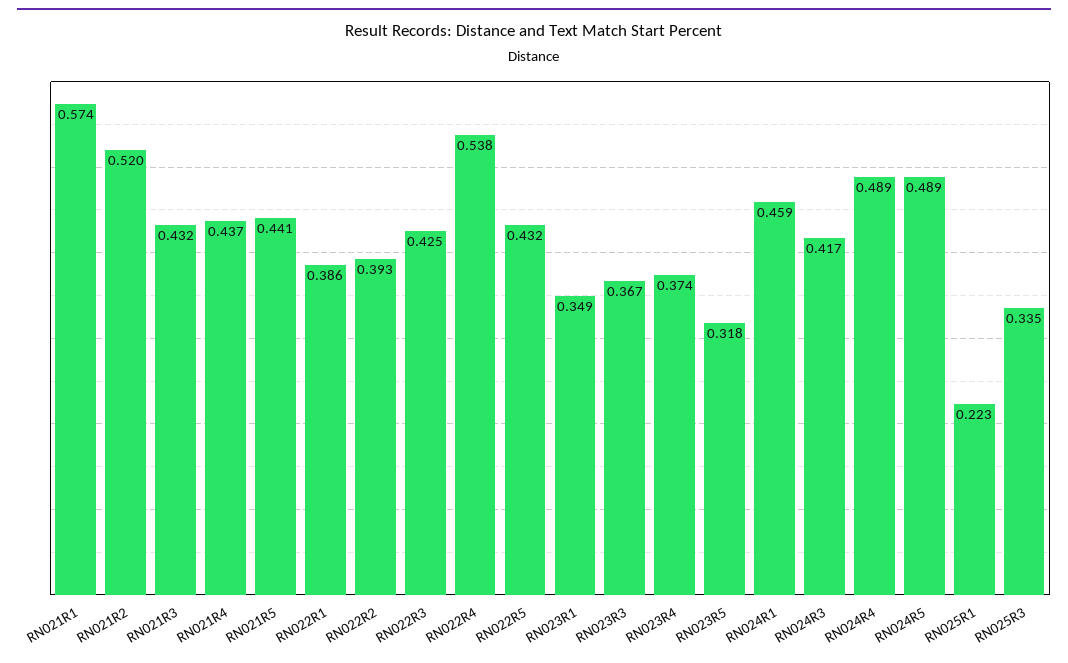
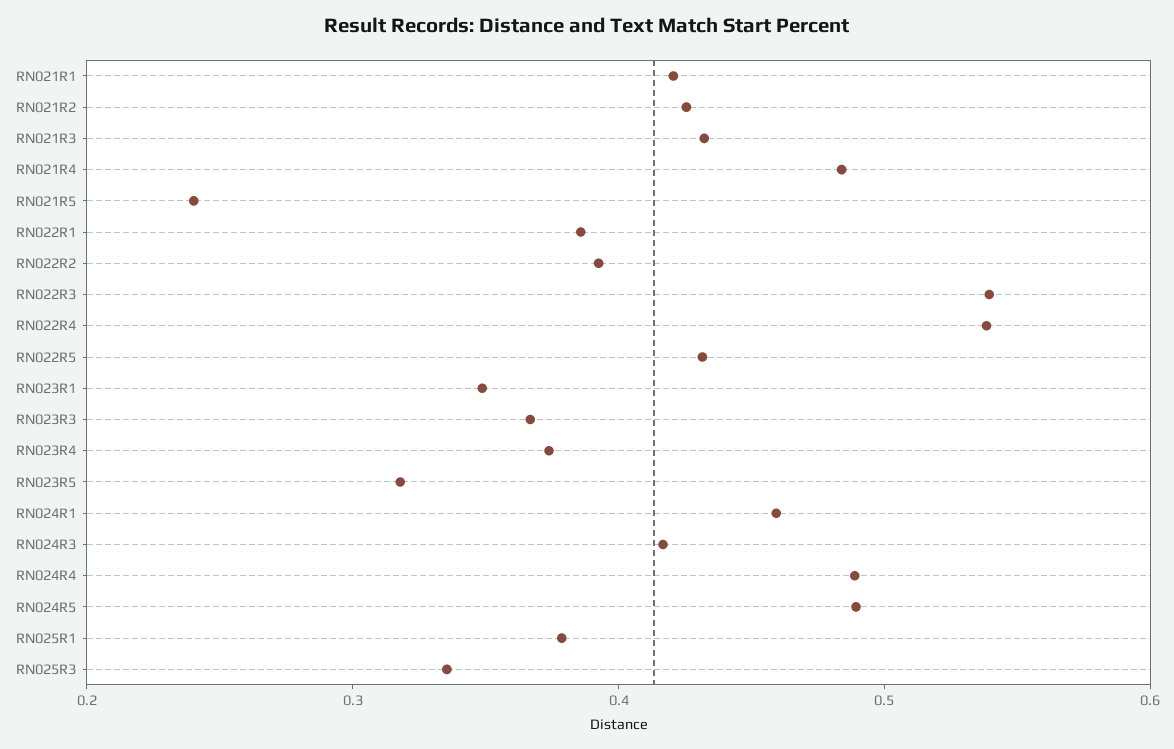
  {
-   "RN021R1": 0.574,
+   "RN021R1": 0.42,
-   "RN021R2": 0.52,
+   "RN021R2": 0.42,
    "RN021R3": 0.432,
-   "RN021R4": 0.437,
+   "RN021R4": 0.48,
-   "RN021R5": 0.441,
+   "RN021R5": 0.24,
    "RN022R1": 0.386,
    "RN022R2": 0.393,
-   "RN022R3": 0.425,
+   "RN022R3": 0.54,
    "RN022R4": 0.538,
    "RN022R5": 0.432,
    "RN023R1": 0.349,
    "RN023R3": 0.367,
    "RN023R4": 0.374,
    "RN023R5": 0.318,
    "RN024R1": 0.459,
    "RN024R3": 0.417,
    "RN024R4": 0.489,
    "RN024R5": 0.489,
-   "RN025R1": 0.223,
+   "RN025R1": 0.38,
    "RN025R3": 0.335
  }

